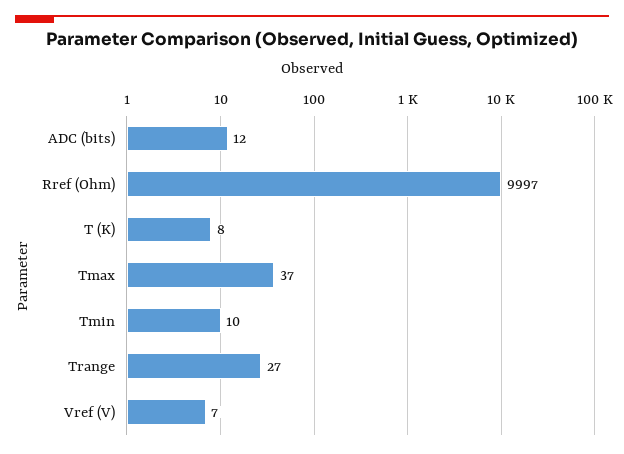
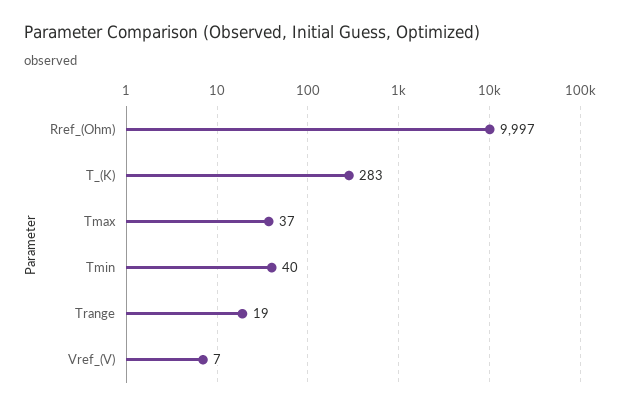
  {
-   "ADC (bits)": 12,
    "Rref (Ohm)": 9997,
-   "T (K)": 8,
+   "T (K)": 283,
    "Tmax": 37,
-   "Tmin": 10,
+   "Tmin": 40,
-   "Trange": 27,
+   "Trange": 19,
    "Vref (V)": 7
  }

